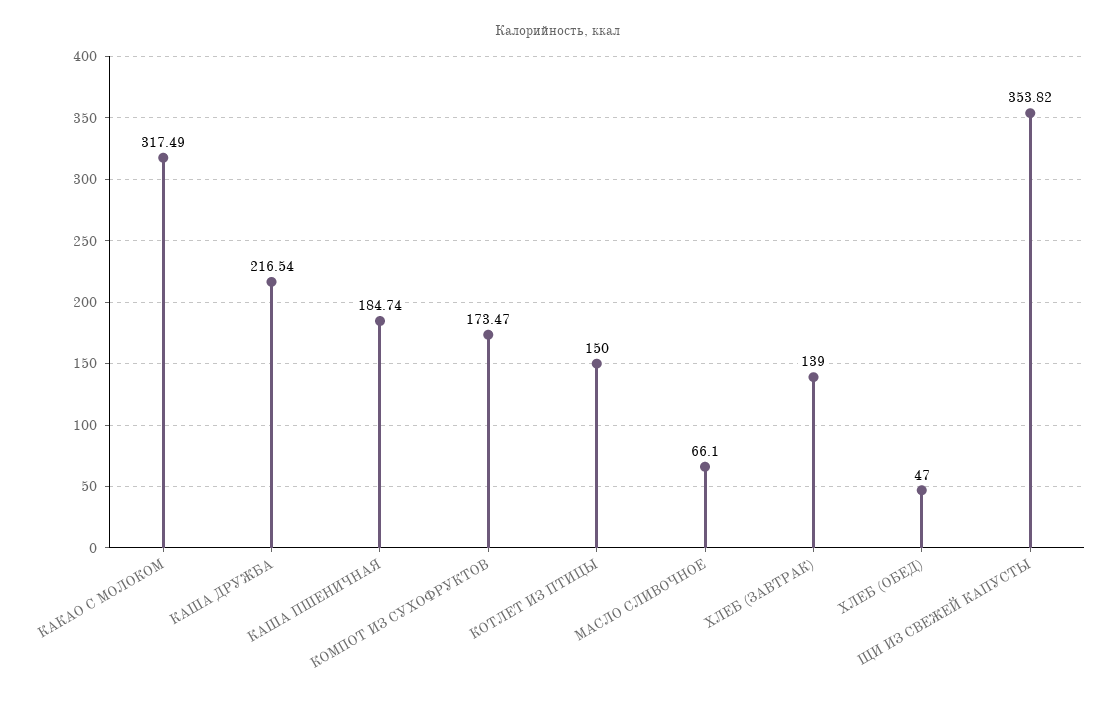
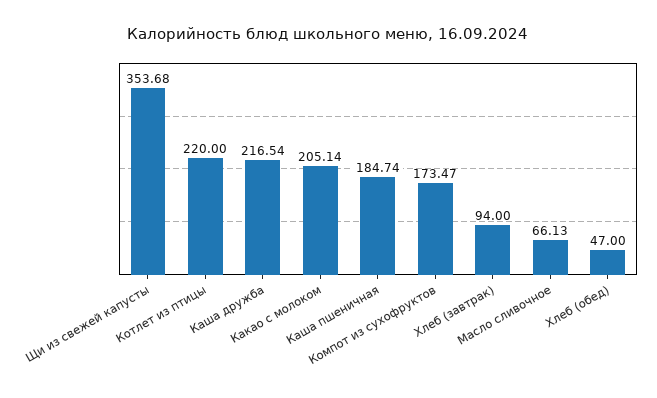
  {
-   "КАКАО С МОЛОКОМ": 317.49,
+   "КАКАО С МОЛОКОМ": 205.14,
    "КАША ДРУЖБА": 216.54,
    "КАША ПШЕНИЧНАЯ": 184.74,
    "КОМПОТ ИЗ СУХОФРУКТОВ": 173.47,
-   "КОТЛЕТ ИЗ ПТИЦЫ": 150,
+   "КОТЛЕТ ИЗ ПТИЦЫ": 220,
-   "МАСЛО СЛИВОЧНОЕ": 66.1,
+   "МАСЛО СЛИВОЧНОЕ": 66.13,
-   "ХЛЕБ (ЗАВТРАК)": 139,
+   "ХЛЕБ (ЗАВТРАК)": 94,
    "ХЛЕБ (ОБЕД)": 47,
-   "ЩИ ИЗ СВЕЖЕЙ КАПУСТЫ": 353.82
+   "ЩИ ИЗ СВЕЖЕЙ КАПУСТЫ": 353.68
  }

